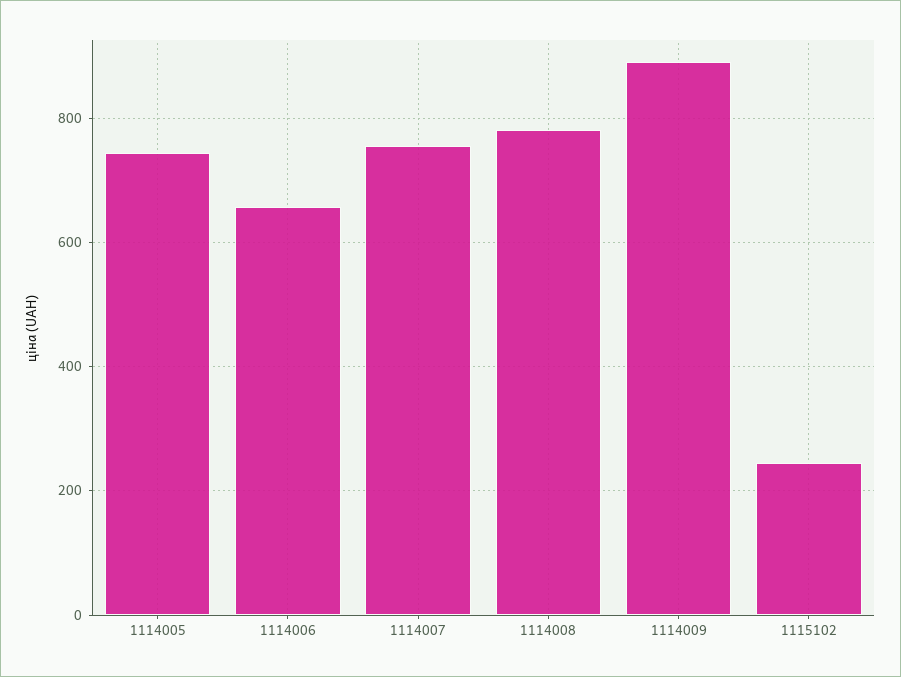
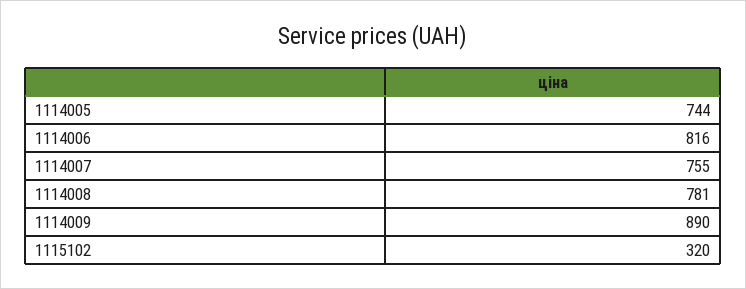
  {
    "1114005": 744,
-   "1114006": 660,
+   "1114006": 816,
    "1114007": 755,
    "1114008": 781,
    "1114009": 890,
-   "1115102": 240
+   "1115102": 320
  }

